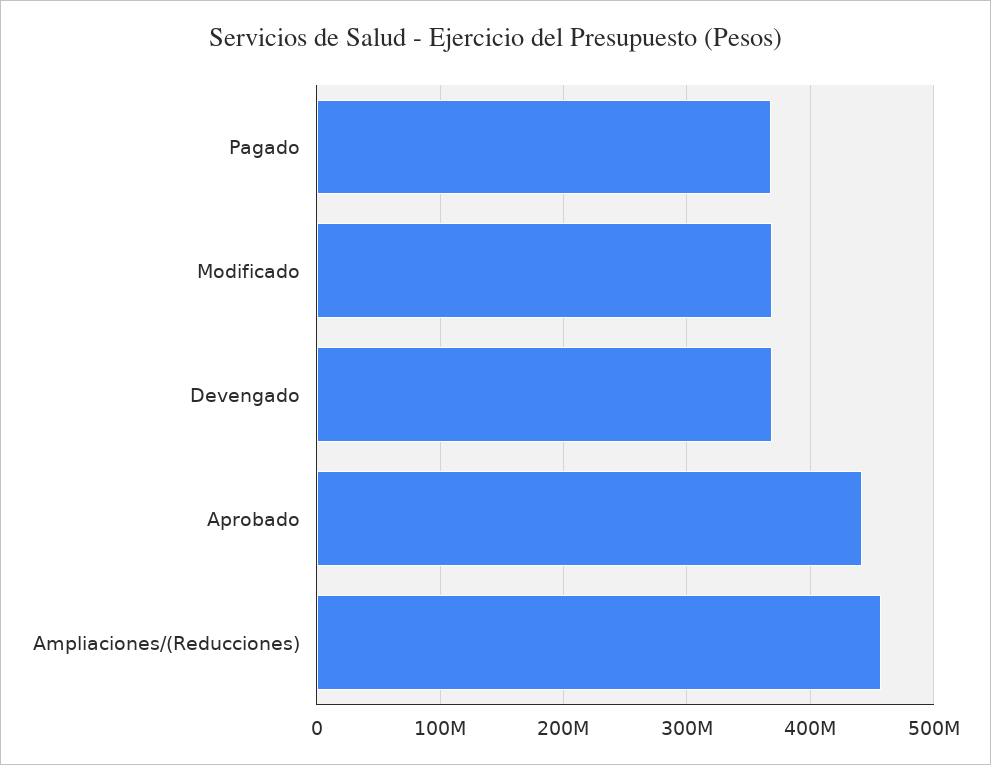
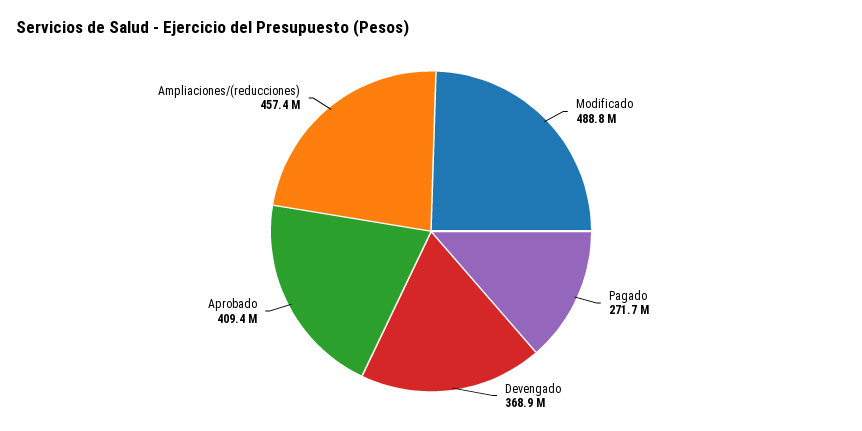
  {
-   "Pagado": 370000000,
+   "Pagado": 271700000,
-   "Modificado": 370000000,
+   "Modificado": 488800000,
    "Devengado": 368900000,
-   "Aprobado": 440000000,
+   "Aprobado": 409400000,
    "Ampliaciones/(Reducciones)": 457400000
  }

